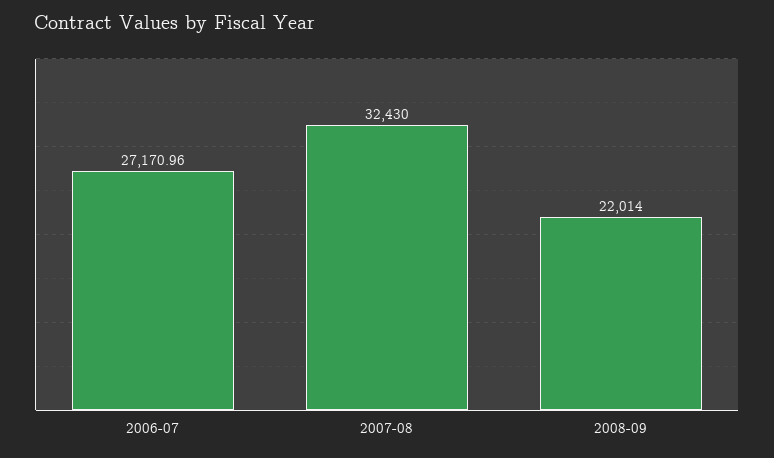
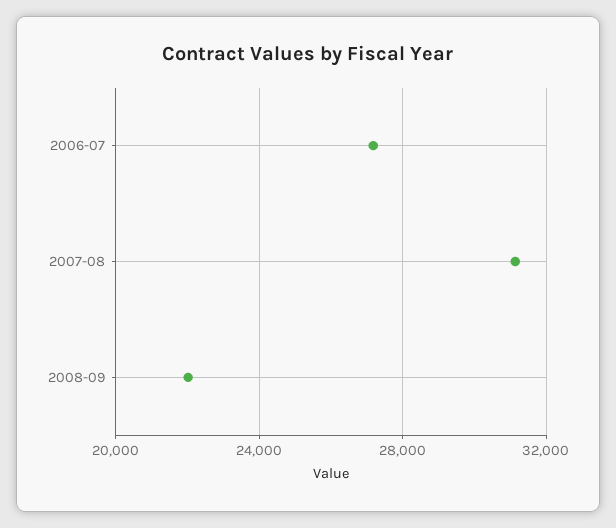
  {
    "2006-07": 27170.96,
-   "2007-08": 32430,
+   "2007-08": 31000,
    "2008-09": 22014
  }

